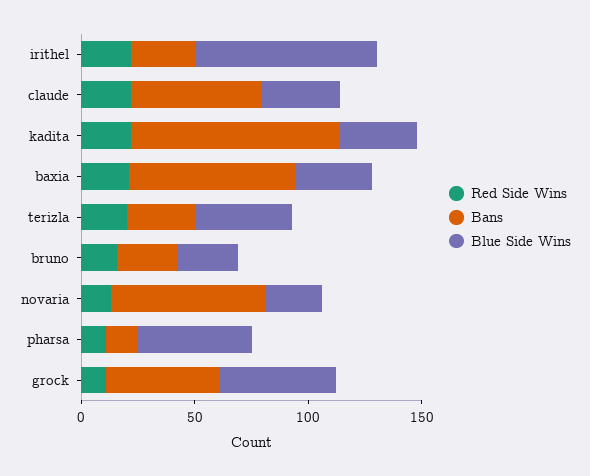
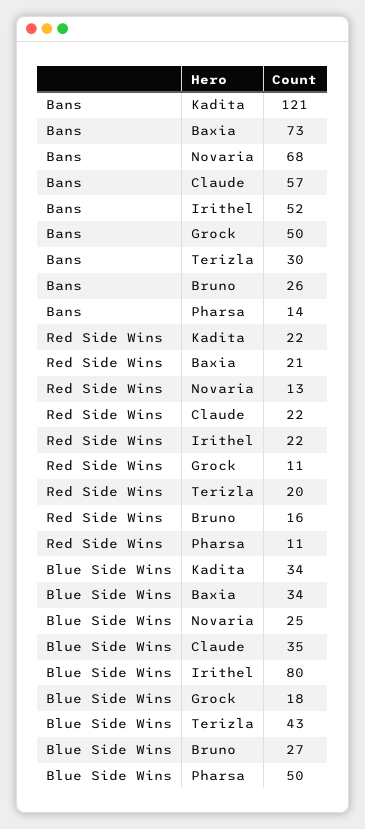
  {
    "Red Side Wins": {
      "irithel": 22,
      "claude": 22,
      "kadita": 22,
      "baxia": 21,
      "terizla": 20,
      "bruno": 16,
      "novaria": 13,
      "pharsa": 11,
      "grock": 11
    },
    "Bans": {
-     "irithel": 30,
+     "irithel": 52,
      "claude": 57,
-     "kadita": 90,
+     "kadita": 121,
      "baxia": 73,
      "terizla": 30,
      "bruno": 26,
      "novaria": 68,
      "pharsa": 14,
      "grock": 50
    },
    "Blue Side Wins": {
      "irithel": 80,
      "claude": 35,
      "kadita": 34,
      "baxia": 34,
      "terizla": 43,
      "bruno": 27,
      "novaria": 25,
      "pharsa": 50,
-     "grock": 50
+     "grock": 18
    }
  }

